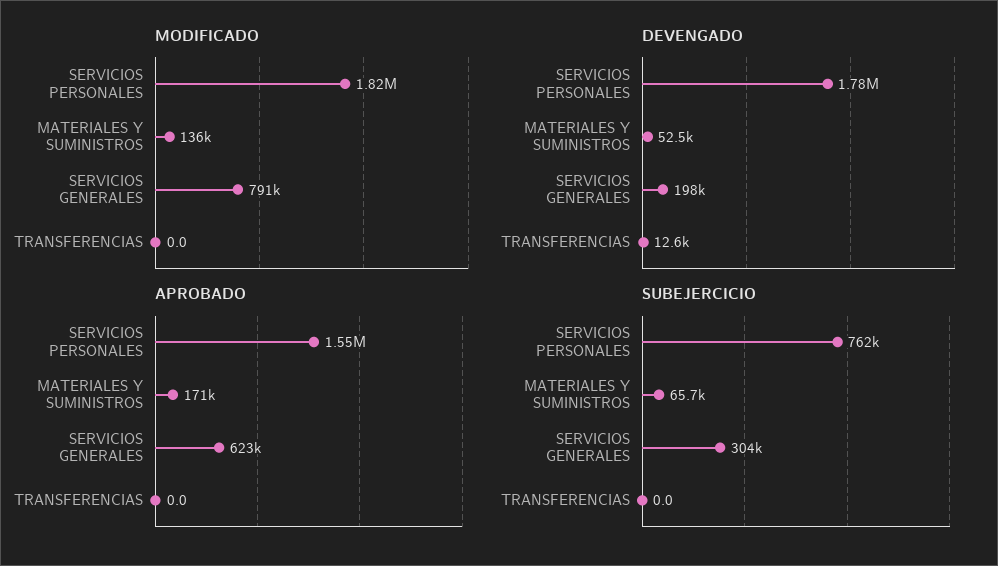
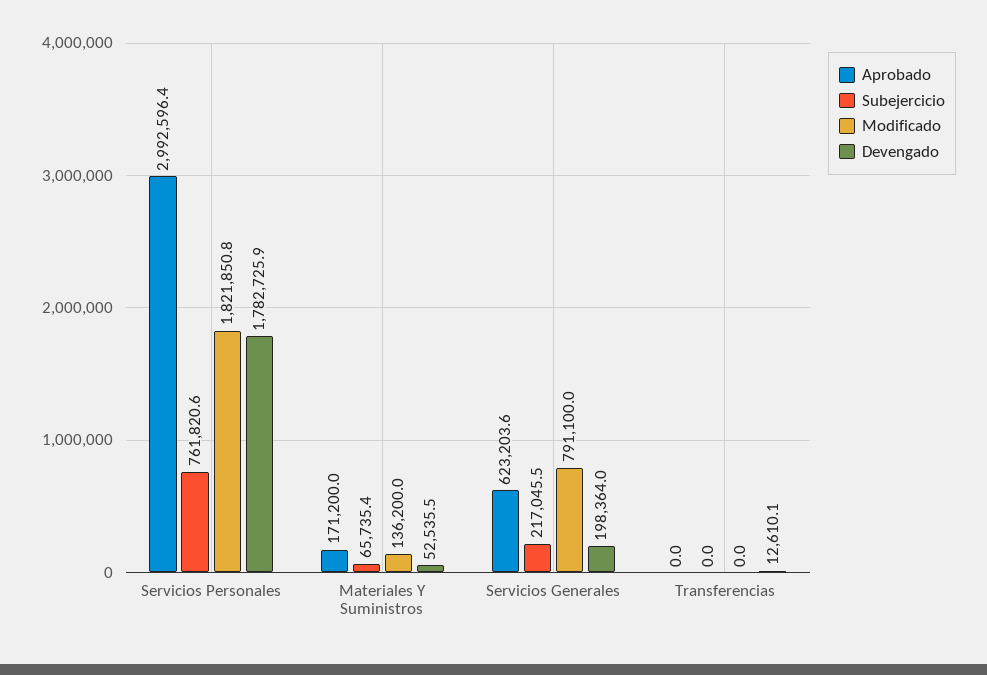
  {
    "MODIFICADO": {
      "SERVICIOS PERSONALES": 1821850.8,
      "MATERIALES Y SUMINISTROS": 136200,
      "SERVICIOS GENERALES": 791100,
      "TRANSFERENCIAS": 0
    },
    "DEVENGADO": {
      "SERVICIOS PERSONALES": 1782725.9,
      "MATERIALES Y SUMINISTROS": 52535.5,
      "SERVICIOS GENERALES": 198364,
      "TRANSFERENCIAS": 12610.1
    },
    "APROBADO": {
-     "SERVICIOS PERSONALES": 1550000,
+     "SERVICIOS PERSONALES": 2992596.4,
      "MATERIALES Y SUMINISTROS": 171200,
      "SERVICIOS GENERALES": 623203.6,
      "TRANSFERENCIAS": 0
    },
    "SUBEJERCICIO": {
      "SERVICIOS PERSONALES": 761820.6,
      "MATERIALES Y SUMINISTROS": 65735.4,
-     "SERVICIOS GENERALES": 304000,
+     "SERVICIOS GENERALES": 217045.5,
      "TRANSFERENCIAS": 0
    }
  }

